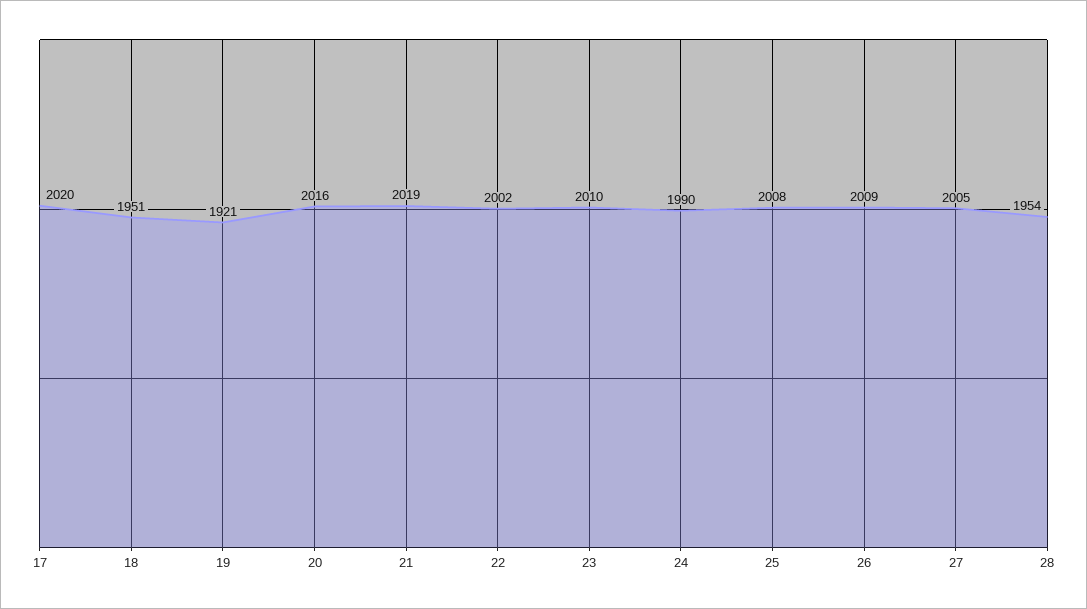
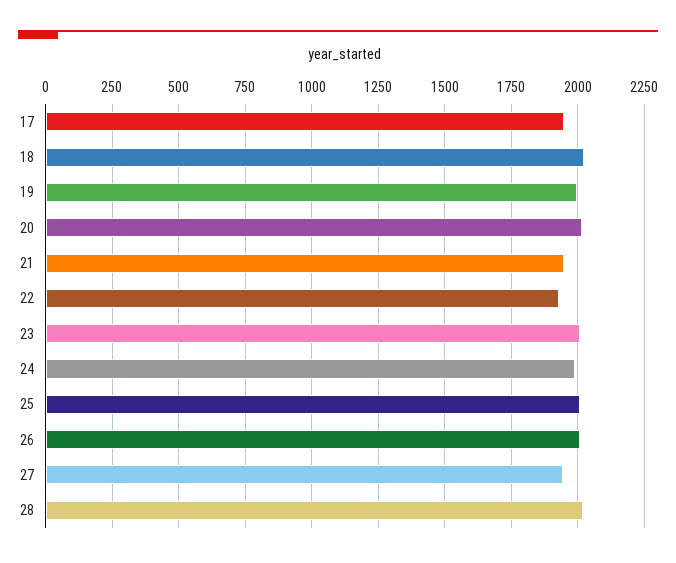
  {
-   "17": 2020,
+   "17": 1950,
-   "18": 1951,
+   "18": 2025,
-   "19": 1921,
+   "19": 2000,
    "20": 2016,
-   "21": 2019,
+   "21": 1950,
-   "22": 2002,
+   "22": 1925,
    "23": 2010,
    "24": 1990,
    "25": 2008,
    "26": 2009,
-   "27": 2005,
+   "27": 1950,
-   "28": 1954
+   "28": 2025
  }

